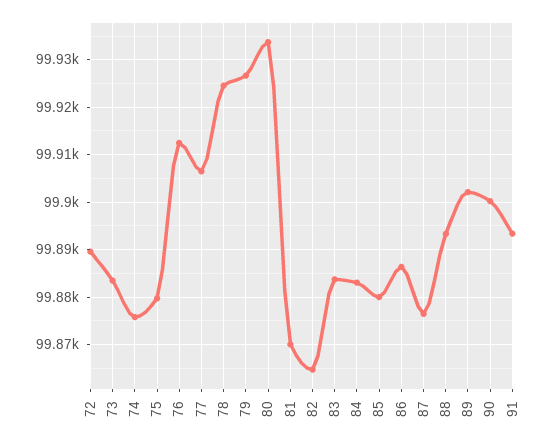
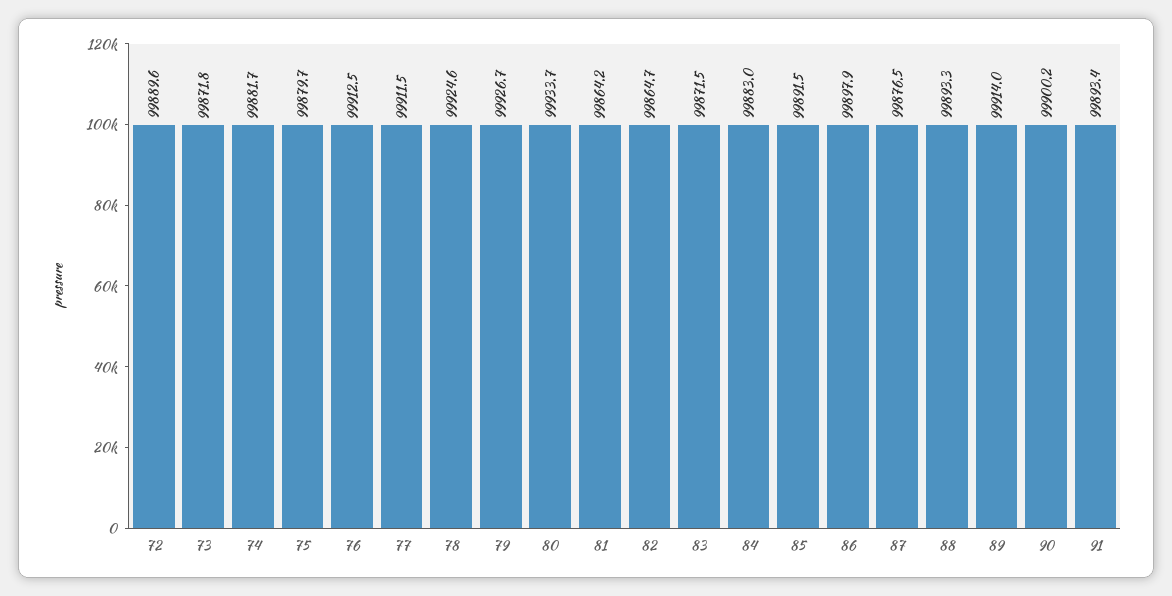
  {
    "72": 99889.6,
-   "73": 99884,
+   "73": 99871.8,
-   "74": 99876,
+   "74": 99881.7,
    "75": 99879.7,
    "76": 99912.5,
-   "77": 99906,
+   "77": 99911.5,
    "78": 99924.6,
    "79": 99926.7,
    "80": 99933.7,
-   "81": 99870,
+   "81": 99864.2,
    "82": 99864.7,
-   "83": 99884,
+   "83": 99871.5,
    "84": 99883,
-   "85": 99880,
+   "85": 99891.5,
-   "86": 99886,
+   "86": 99897.9,
    "87": 99876.5,
    "88": 99893.3,
-   "89": 99902,
+   "89": 99914,
    "90": 99900.2,
    "91": 99893.4
  }

